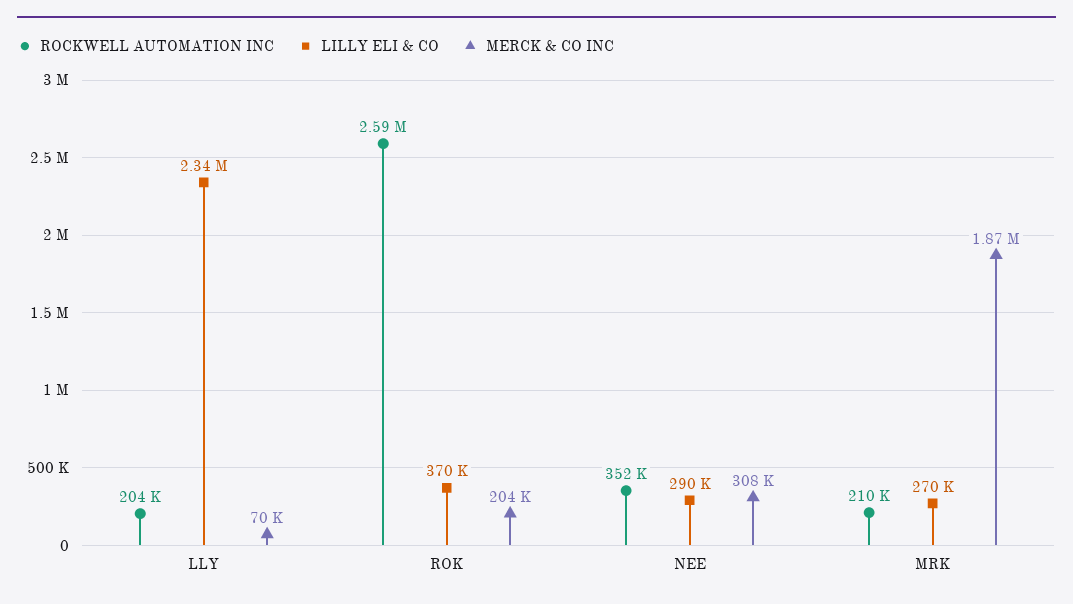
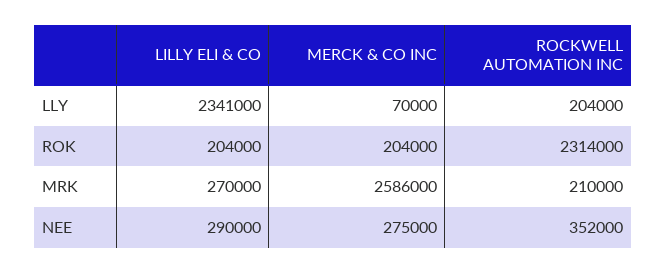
  {
    "ROCKWELL AUTOMATION INC": {
      "LLY": 204000,
-     "ROK": 2590000,
+     "ROK": 2314000,
      "NEE": 352000,
      "MRK": 210000
    },
    "LILLY ELI & CO": {
      "LLY": 2341000,
-     "ROK": 370000,
+     "ROK": 204000,
      "NEE": 290000,
      "MRK": 270000
    },
    "MERCK & CO INC": {
      "LLY": 70000,
      "ROK": 204000,
-     "NEE": 308000,
+     "NEE": 275000,
-     "MRK": 1870000
+     "MRK": 2586000
    }
  }

